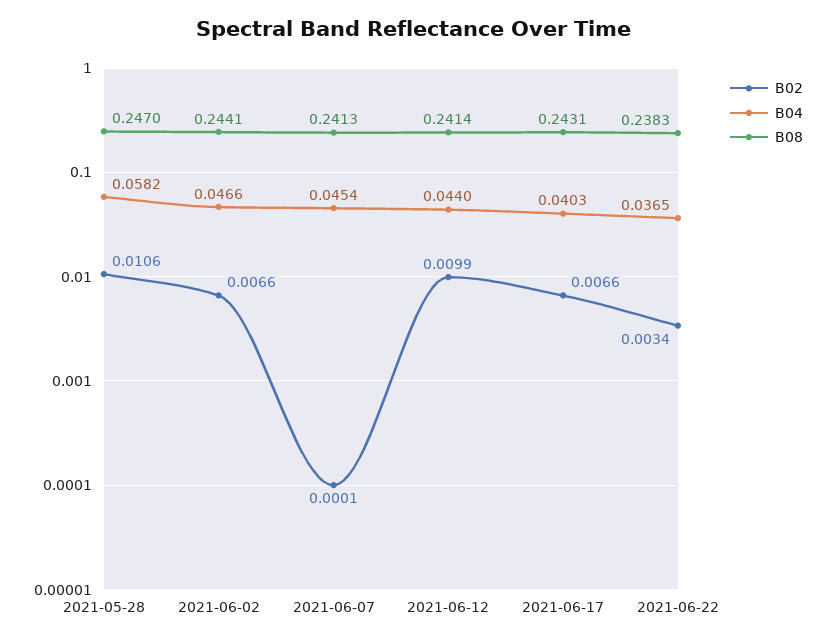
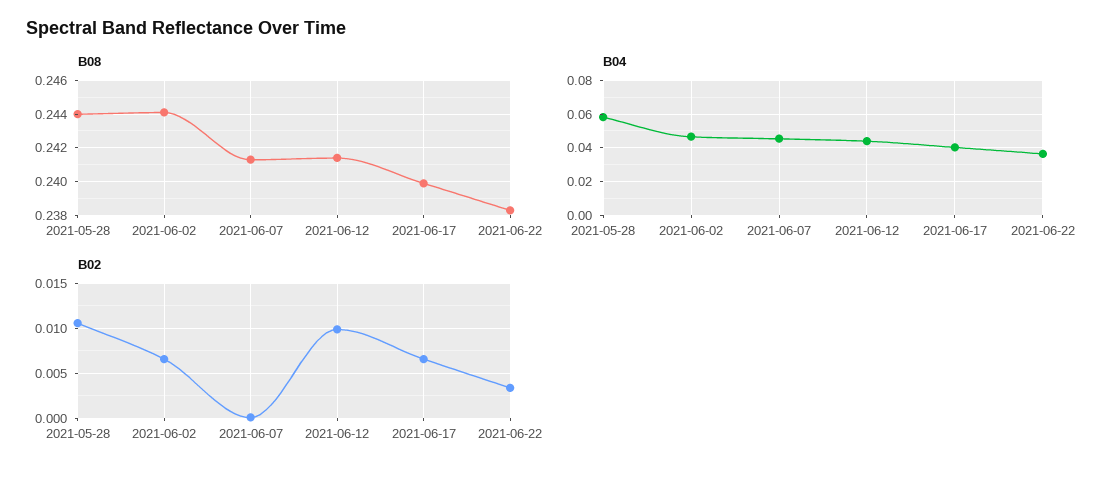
  {
    "B02": {
      "2021-05-28": 0.0106,
      "2021-06-02": 0.0066,
      "2021-06-07": 0.0001,
      "2021-06-12": 0.0099,
      "2021-06-17": 0.0066,
      "2021-06-22": 0.0034
    },
    "B04": {
      "2021-05-28": 0.0582,
      "2021-06-02": 0.0466,
      "2021-06-07": 0.0454,
      "2021-06-12": 0.044,
      "2021-06-17": 0.0403,
      "2021-06-22": 0.0365
    },
    "B08": {
-     "2021-05-28": 0.247,
+     "2021-05-28": 0.244,
      "2021-06-02": 0.2441,
      "2021-06-07": 0.2413,
      "2021-06-12": 0.2414,
-     "2021-06-17": 0.2431,
+     "2021-06-17": 0.24,
      "2021-06-22": 0.2383
    }
  }

